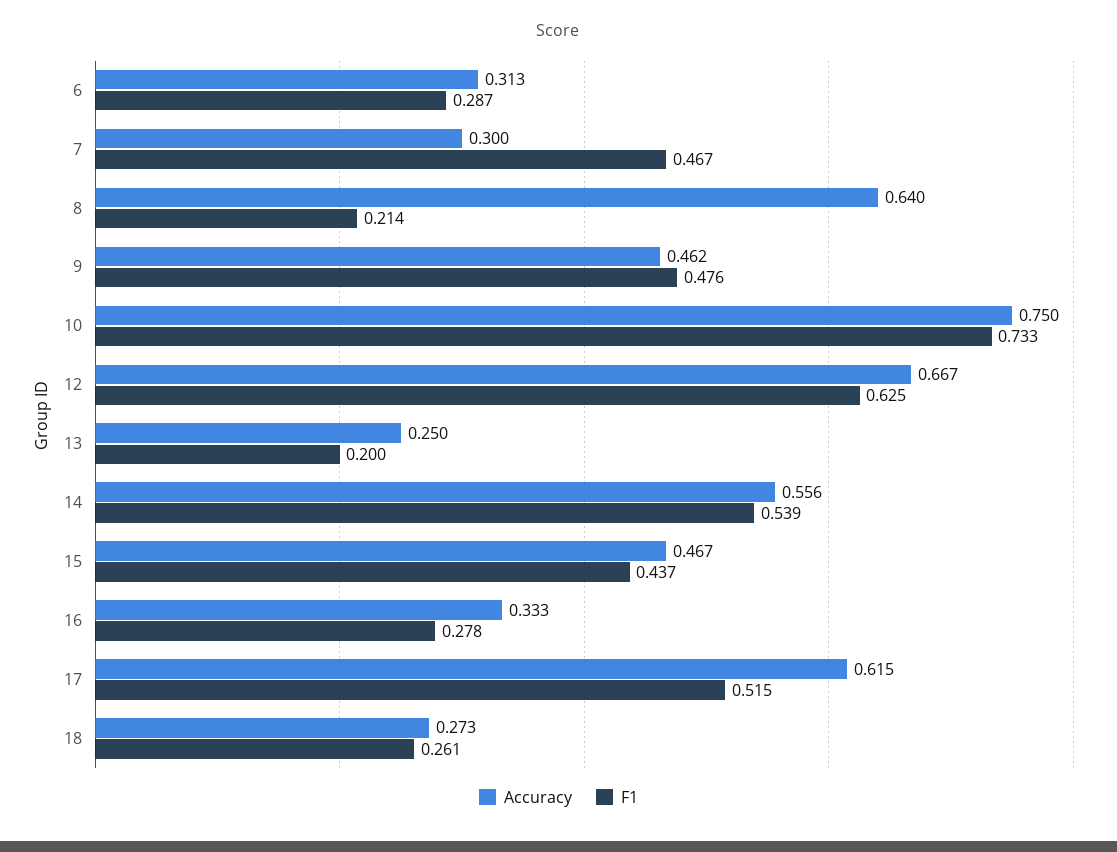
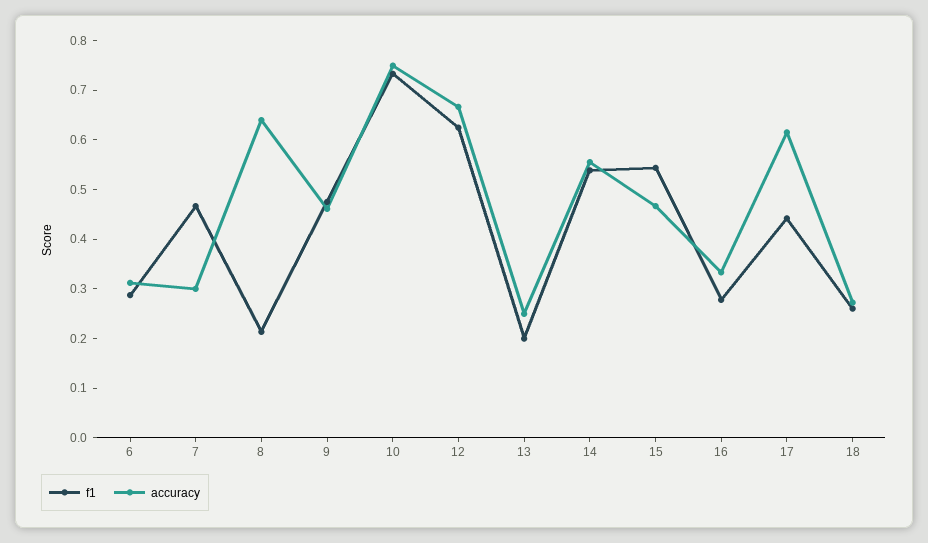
  {
    "Accuracy": {
      "6": 0.313,
      "7": 0.3,
      "8": 0.64,
      "9": 0.462,
      "10": 0.75,
      "12": 0.667,
      "13": 0.25,
      "14": 0.556,
      "15": 0.467,
      "16": 0.333,
      "17": 0.615,
      "18": 0.273
    },
    "F1": {
      "6": 0.287,
      "7": 0.467,
      "8": 0.214,
      "9": 0.476,
      "10": 0.733,
      "12": 0.625,
      "13": 0.2,
      "14": 0.539,
-     "15": 0.437,
+     "15": 0.54,
      "16": 0.278,
-     "17": 0.515,
+     "17": 0.44,
      "18": 0.261
    }
  }

